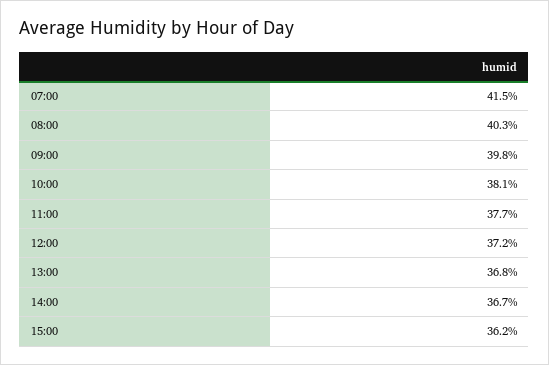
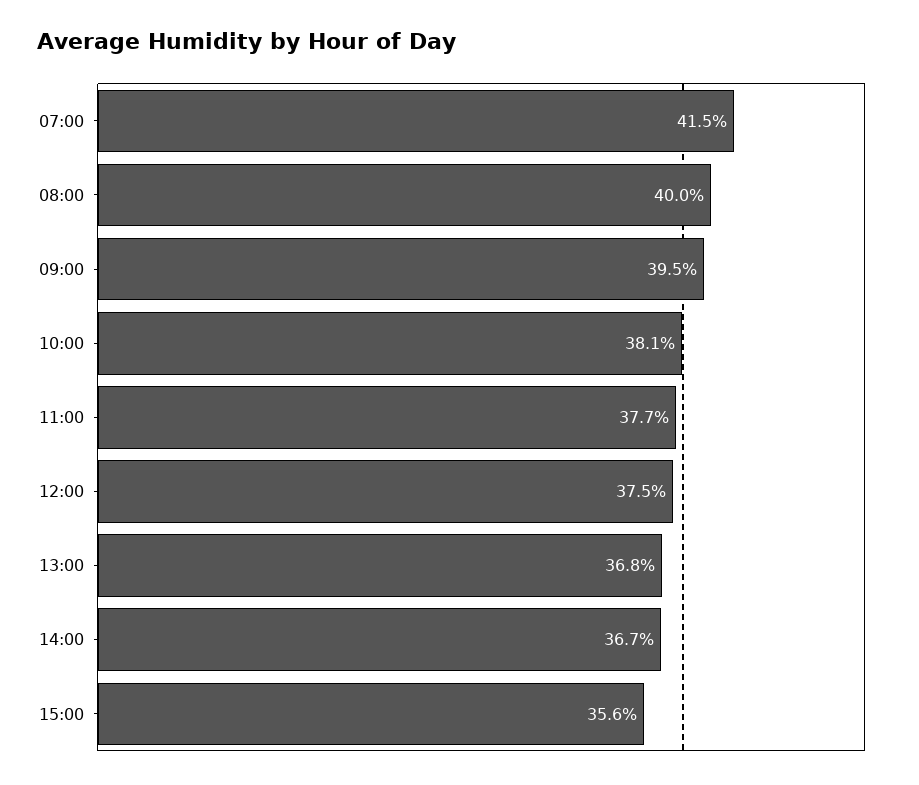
  {
    "07:00": 41.5,
-   "08:00": 40.3,
+   "08:00": 40,
-   "09:00": 39.8,
+   "09:00": 39.5,
    "10:00": 38.1,
    "11:00": 37.7,
-   "12:00": 37.2,
+   "12:00": 37.5,
    "13:00": 36.8,
    "14:00": 36.7,
-   "15:00": 36.2
+   "15:00": 35.6
  }

